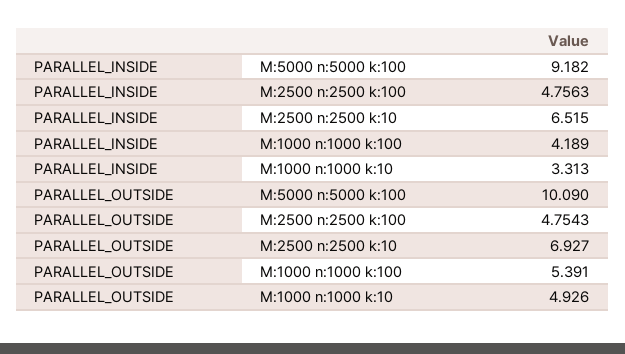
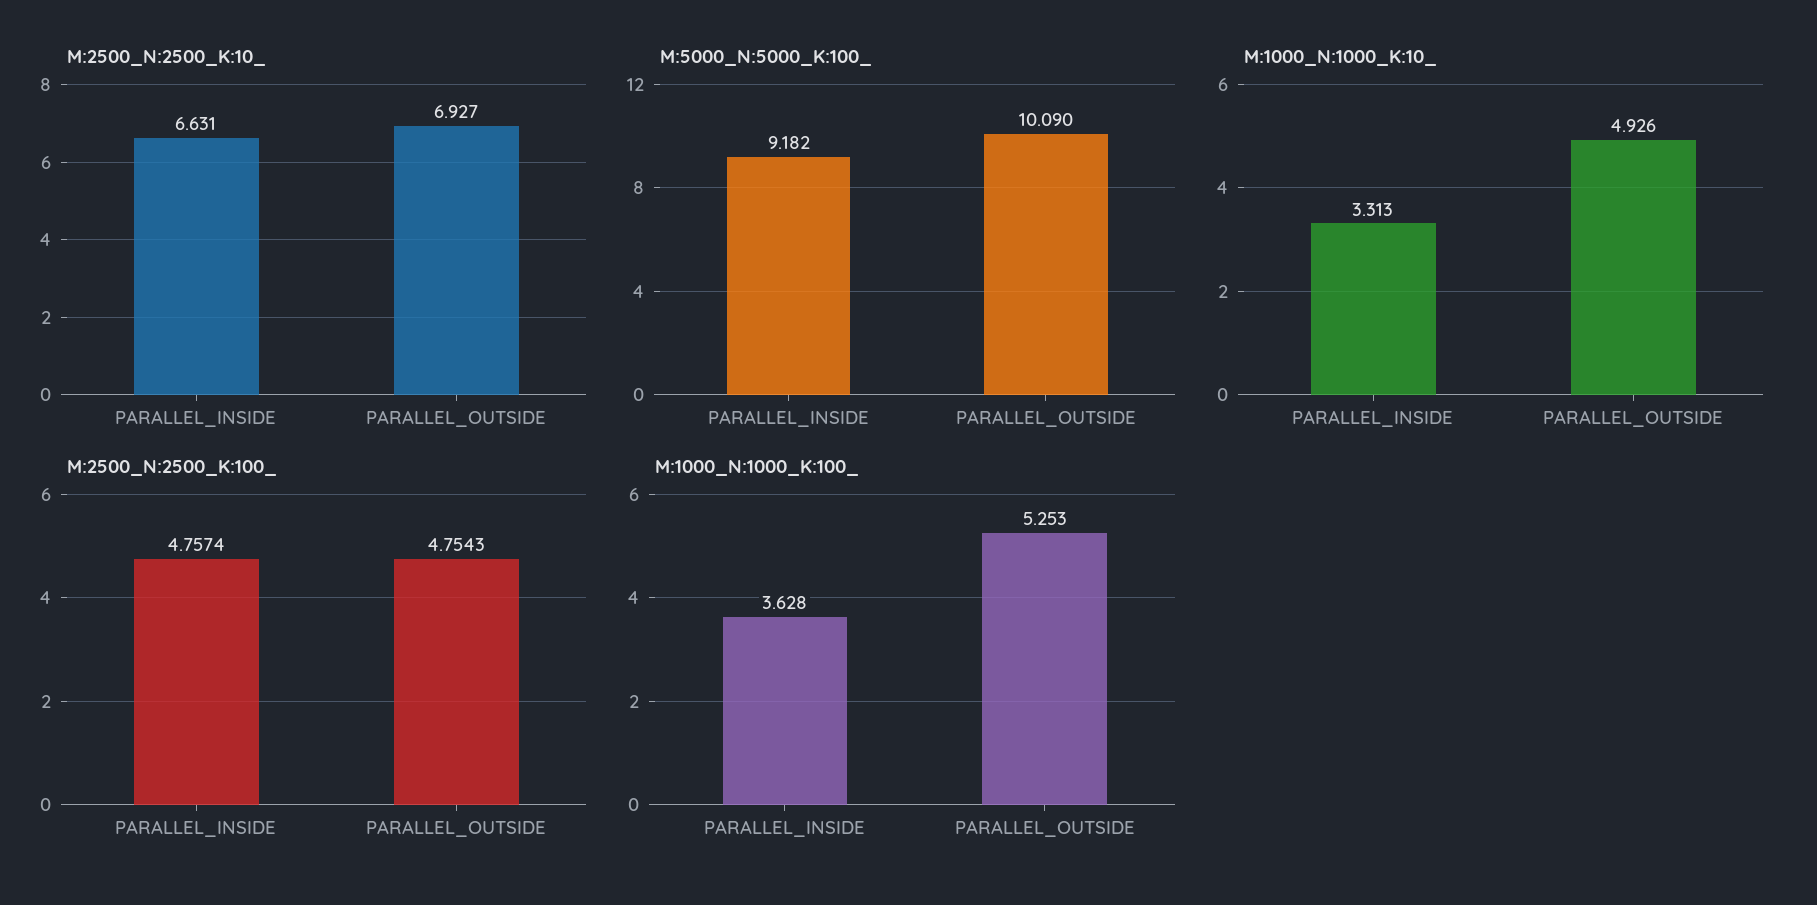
  {
    "M:5000 n:5000 k:100": {
      "PARALLEL_INSIDE": 9.182,
      "PARALLEL_OUTSIDE": 10.09
    },
    "M:2500 n:2500 k:100": {
-     "PARALLEL_INSIDE": 4.7563,
+     "PARALLEL_INSIDE": 4.7574,
      "PARALLEL_OUTSIDE": 4.7543
    },
    "M:2500 n:2500 k:10": {
-     "PARALLEL_INSIDE": 6.515,
+     "PARALLEL_INSIDE": 6.631,
      "PARALLEL_OUTSIDE": 6.927
    },
    "M:1000 n:1000 k:100": {
-     "PARALLEL_INSIDE": 4.189,
+     "PARALLEL_INSIDE": 3.628,
-     "PARALLEL_OUTSIDE": 5.391
+     "PARALLEL_OUTSIDE": 5.253
    },
    "M:1000 n:1000 k:10": {
      "PARALLEL_INSIDE": 3.313,
      "PARALLEL_OUTSIDE": 4.926
    }
  }

